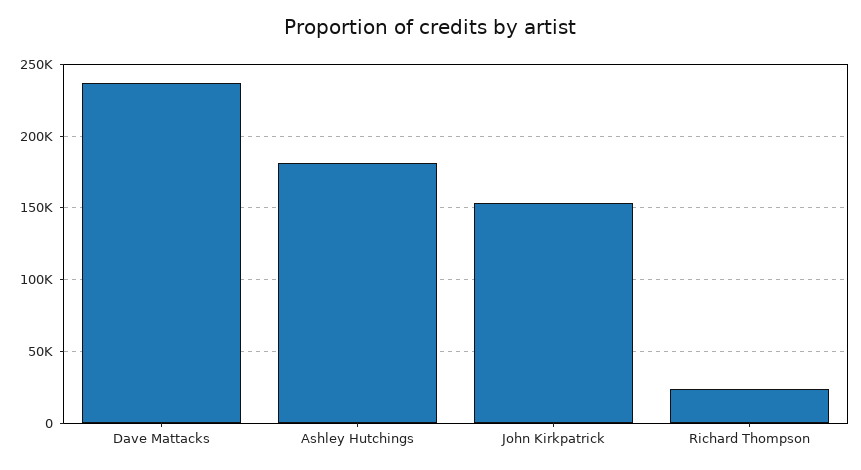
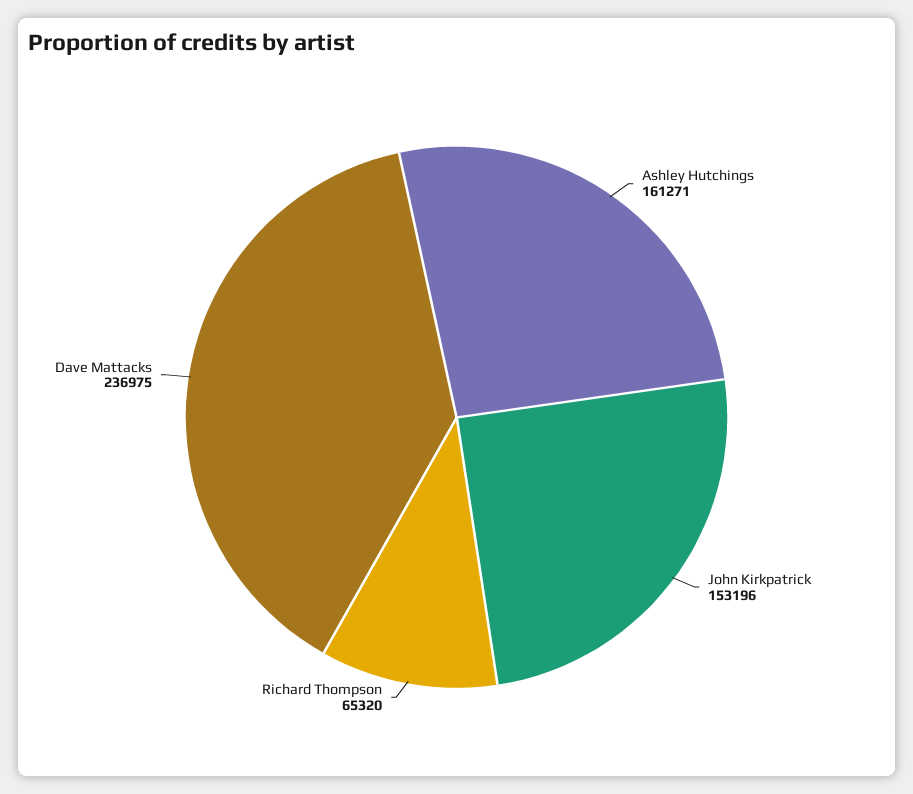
  {
    "Dave Mattacks": 236975,
-   "Ashley Hutchings": 180000,
+   "Ashley Hutchings": 161271,
    "John Kirkpatrick": 153196,
-   "Richard Thompson": 25000
+   "Richard Thompson": 65320
  }

